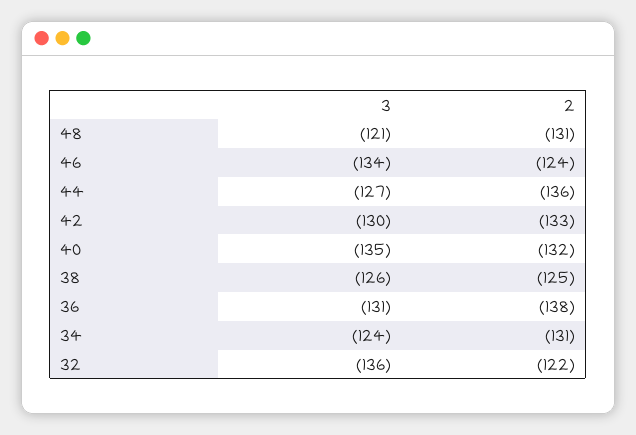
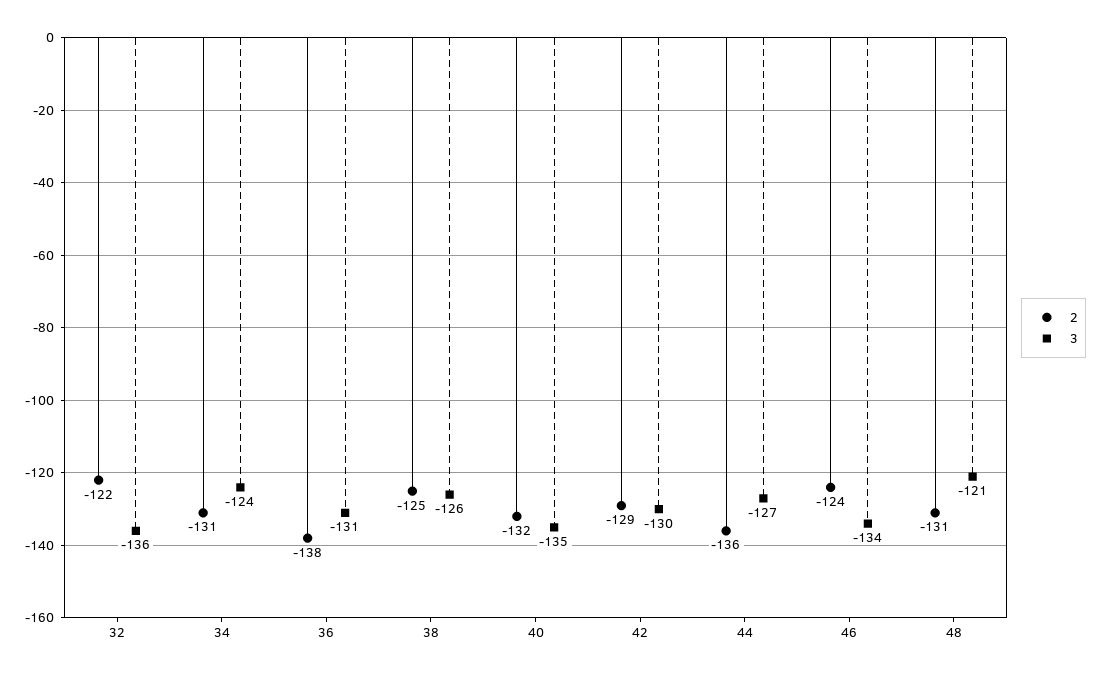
  {
    "3": {
      "48": -121,
      "46": -134,
      "44": -127,
      "42": -130,
      "40": -135,
      "38": -126,
      "36": -131,
      "34": -124,
      "32": -136
    },
    "2": {
      "48": -131,
      "46": -124,
      "44": -136,
-     "42": -133,
+     "42": -129,
      "40": -132,
      "38": -125,
      "36": -138,
      "34": -131,
      "32": -122
    }
  }

